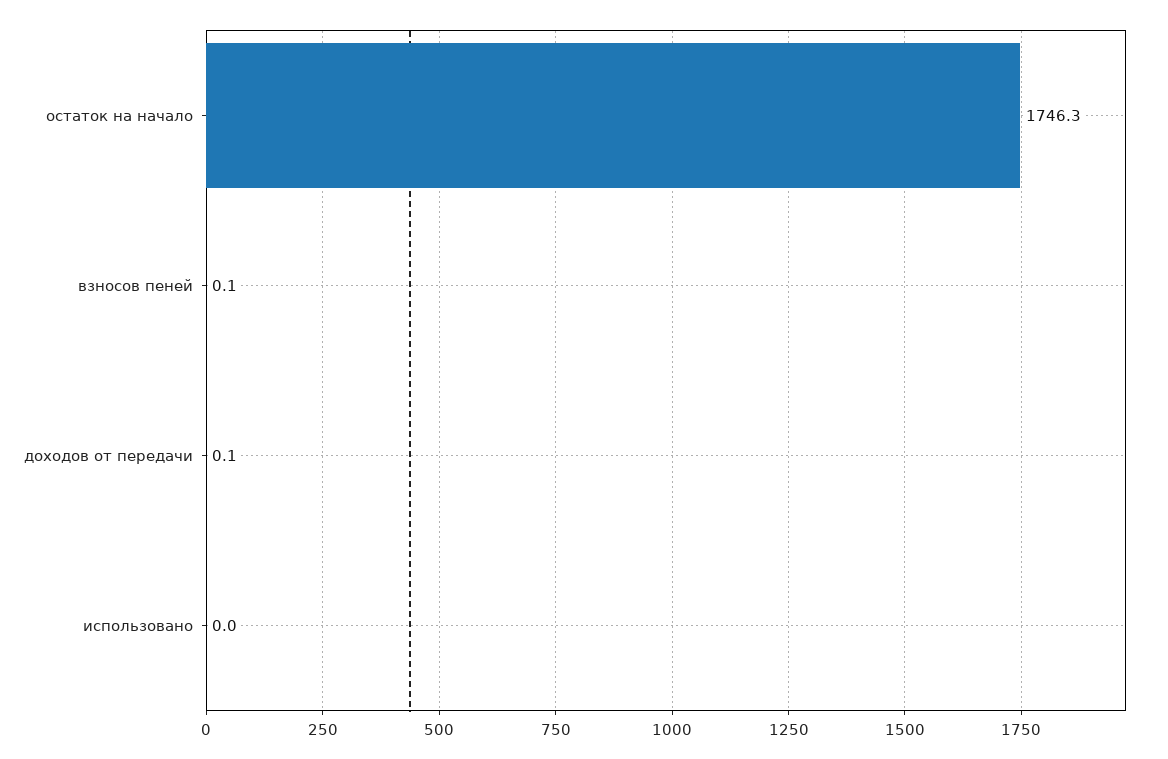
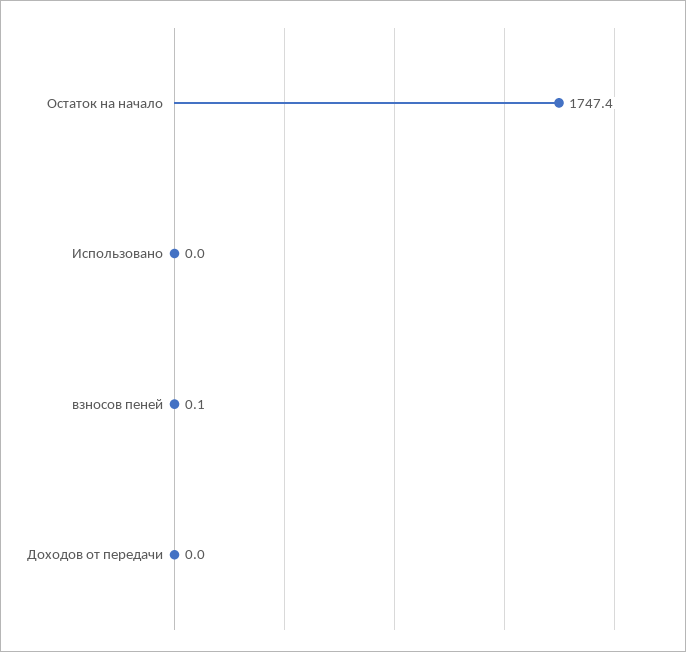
  {
-   "остаток на начало": 1746.3,
+   "остаток на начало": 1747.4,
    "взносов пеней": 0.1,
-   "доходов от передачи": 0.1,
+   "доходов от передачи": 0,
    "использовано": 0
  }

